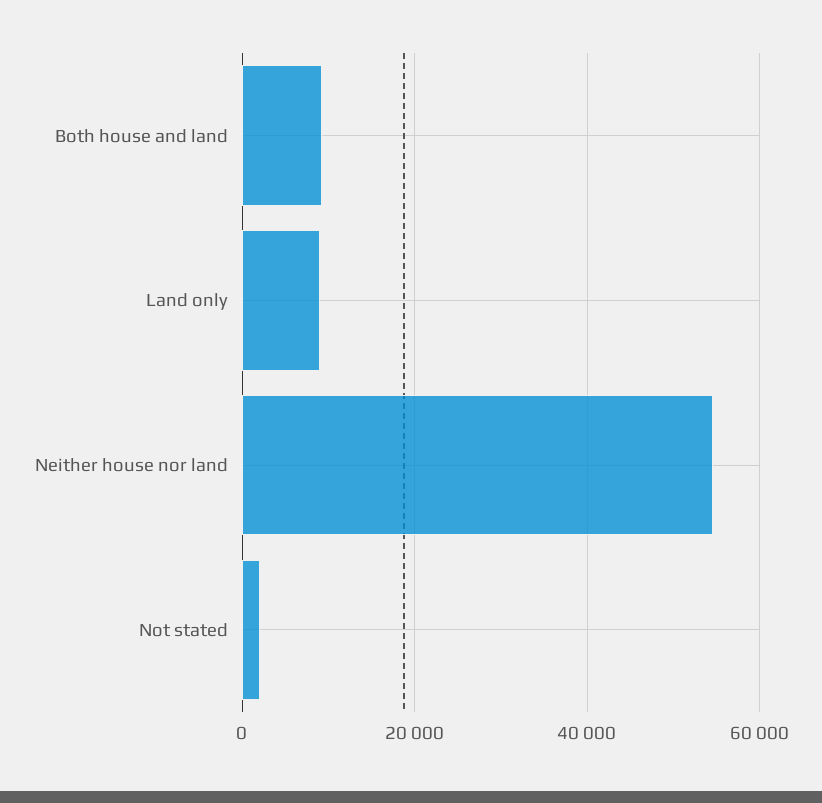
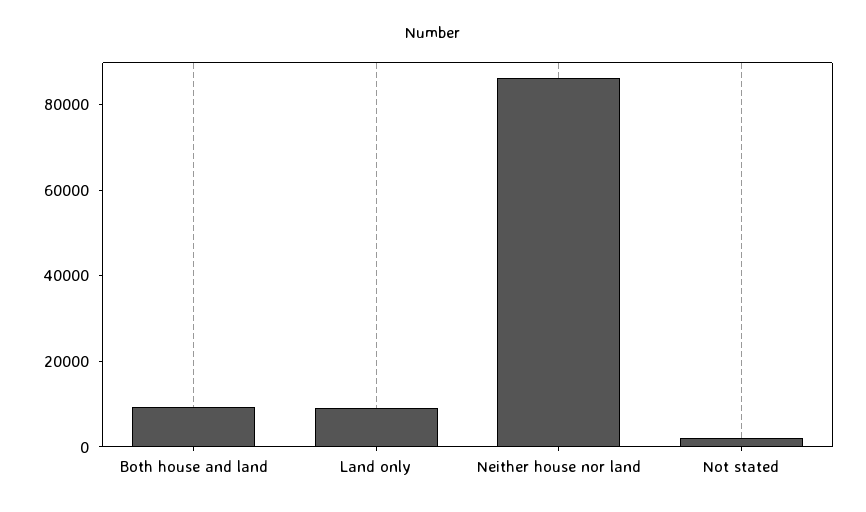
  {
    "Both house and land": 10000,
    "Land only": 10000,
-   "Neither house nor land": 54000,
+   "Neither house nor land": 85000,
    "Not stated": 2000
  }

